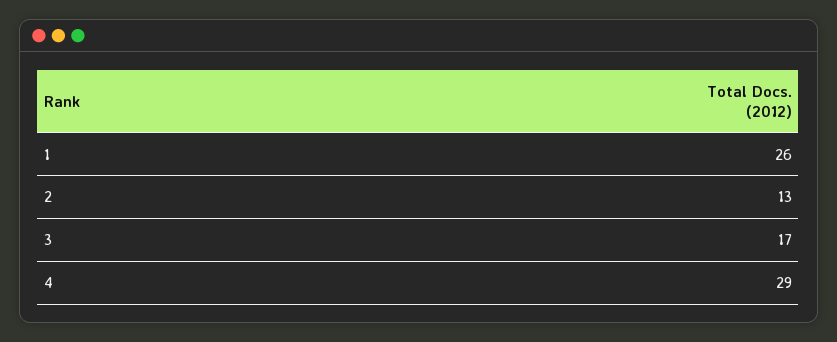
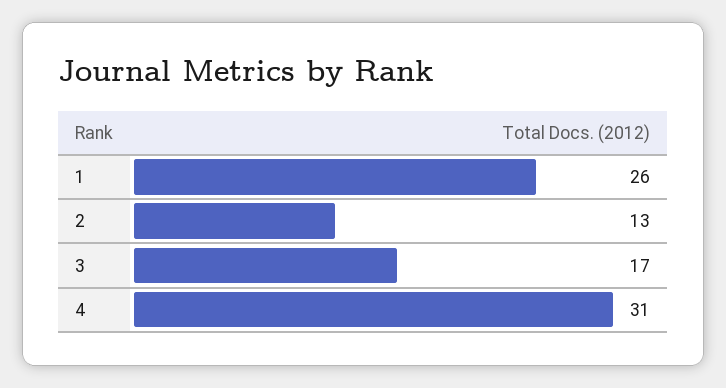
  {
    "1": 26,
    "2": 13,
    "3": 17,
-   "4": 29
+   "4": 31
  }

